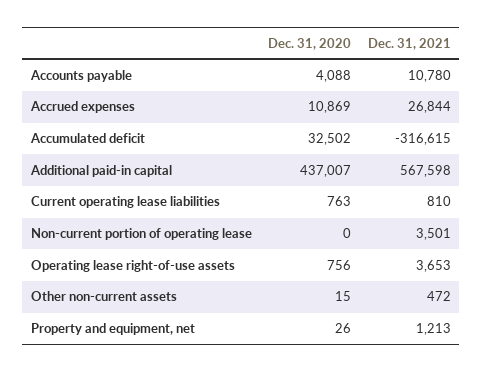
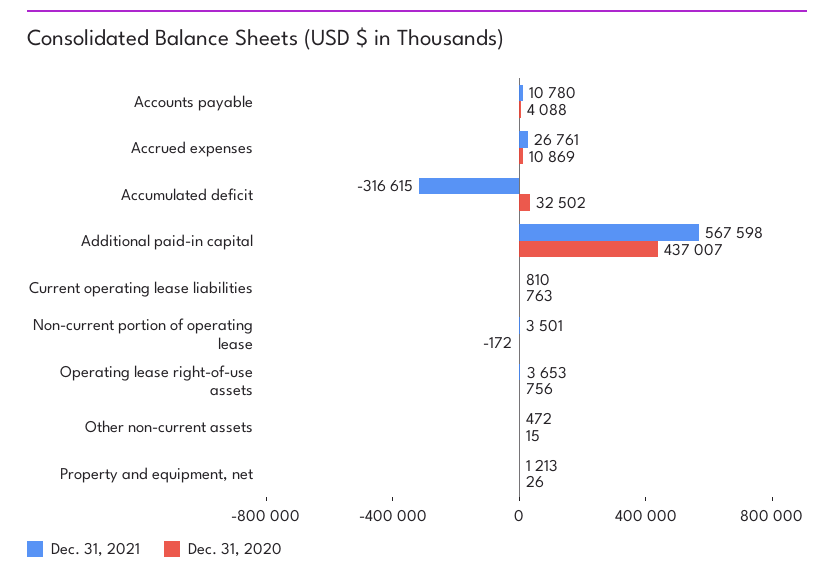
  {
    "Dec. 31, 2020": {
      "Accounts payable": 4088,
      "Accrued expenses": 10869,
      "Accumulated deficit": 32502,
      "Additional paid-in capital": 437007,
      "Current operating lease liabilities": 763,
-     "Non-current portion of operating lease": 0,
+     "Non-current portion of operating lease": -172,
      "Operating lease right-of-use assets": 756,
      "Other non-current assets": 15,
      "Property and equipment, net": 26
    },
    "Dec. 31, 2021": {
      "Accounts payable": 10780,
-     "Accrued expenses": 26844,
+     "Accrued expenses": 26761,
      "Accumulated deficit": -316615,
      "Additional paid-in capital": 567598,
      "Current operating lease liabilities": 810,
      "Non-current portion of operating lease": 3501,
      "Operating lease right-of-use assets": 3653,
      "Other non-current assets": 472,
      "Property and equipment, net": 1213
    }
  }

